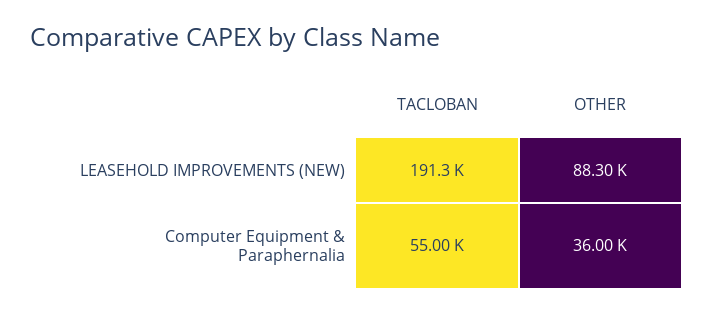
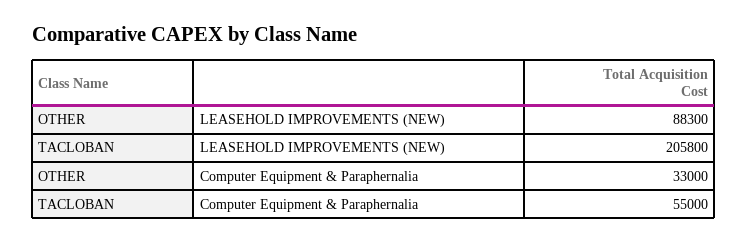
  {
    "TACLOBAN": {
-     "LEASEHOLD IMPROVEMENTS (NEW)": 191300,
+     "LEASEHOLD IMPROVEMENTS (NEW)": 205800,
      "Computer Equipment & Paraphernalia": 55000
    },
    "OTHER": {
      "LEASEHOLD IMPROVEMENTS (NEW)": 88300,
-     "Computer Equipment & Paraphernalia": 36000
+     "Computer Equipment & Paraphernalia": 33000
    }
  }

